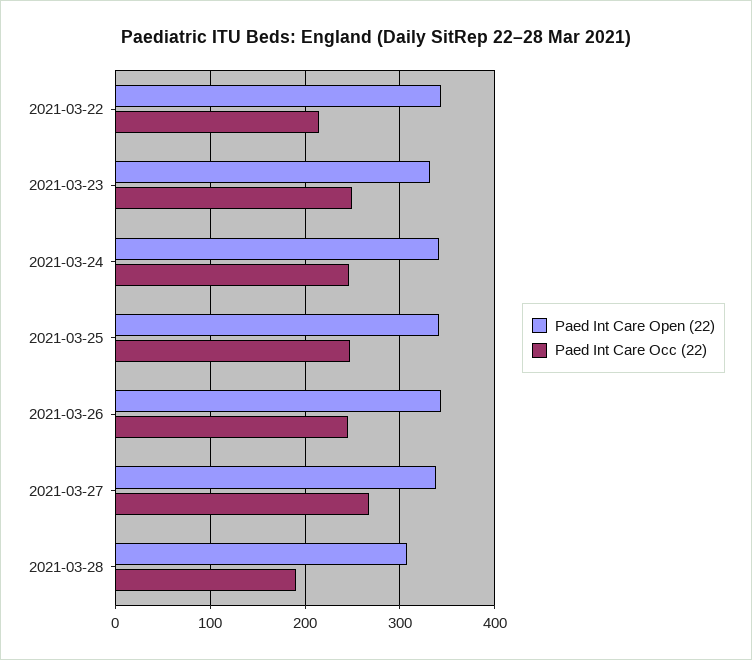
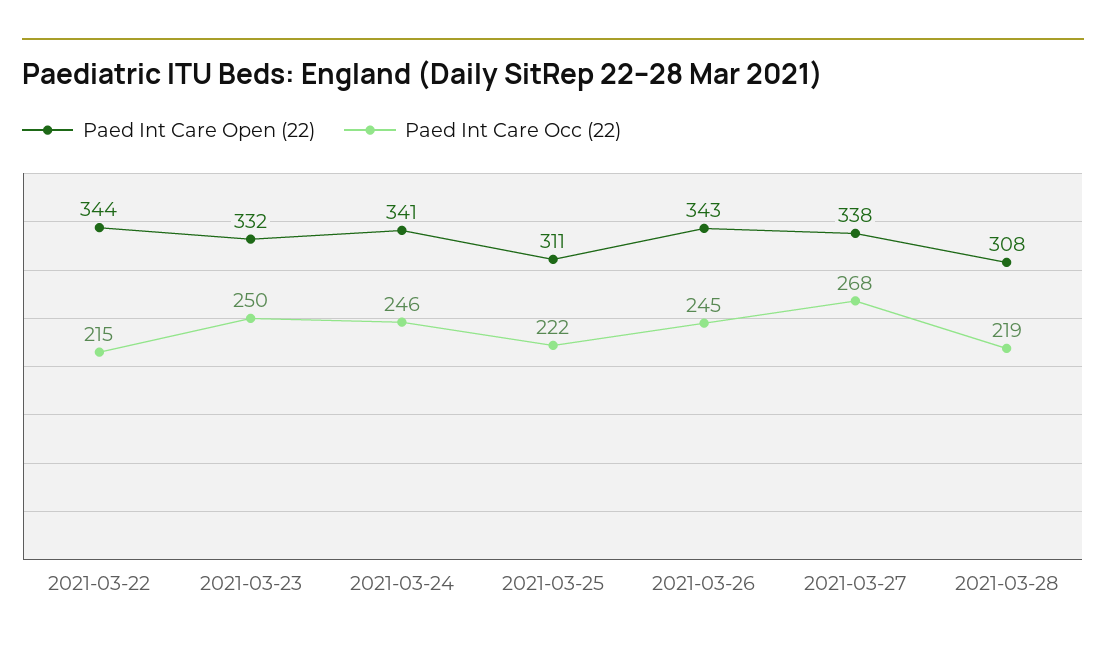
  {
    "Paed Int Care Open (22)": {
      "2021-03-22": 344,
      "2021-03-23": 332,
      "2021-03-24": 341,
-     "2021-03-25": 340,
+     "2021-03-25": 311,
      "2021-03-26": 343,
      "2021-03-27": 338,
      "2021-03-28": 308
    },
    "Paed Int Care Occ (22)": {
      "2021-03-22": 215,
      "2021-03-23": 250,
      "2021-03-24": 246,
-     "2021-03-25": 250,
+     "2021-03-25": 222,
      "2021-03-26": 245,
      "2021-03-27": 268,
-     "2021-03-28": 190
+     "2021-03-28": 219
    }
  }

